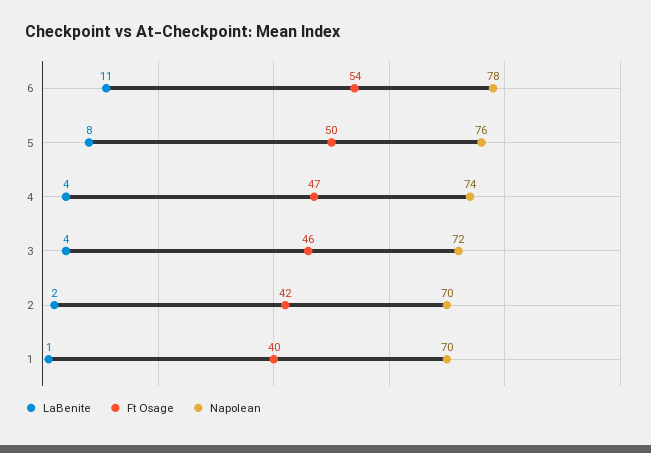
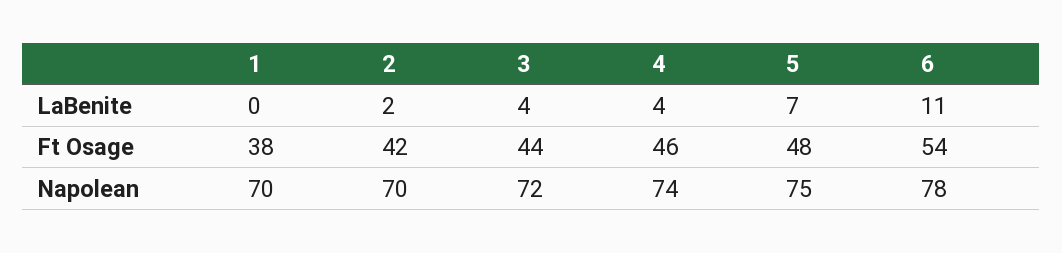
  {
    "LaBenite": {
      "6": 11,
-     "5": 8,
+     "5": 7,
      "4": 4,
      "3": 4,
      "2": 2,
-     "1": 1
+     "1": 0
    },
    "Ft Osage": {
      "6": 54,
-     "5": 50,
+     "5": 48,
-     "4": 47,
+     "4": 46,
-     "3": 46,
+     "3": 44,
      "2": 42,
-     "1": 40
+     "1": 38
    },
    "Napolean": {
      "6": 78,
-     "5": 76,
+     "5": 75,
      "4": 74,
      "3": 72,
      "2": 70,
      "1": 70
    }
  }

